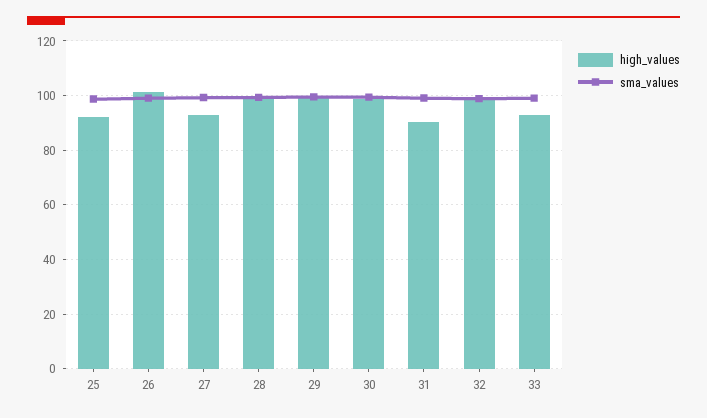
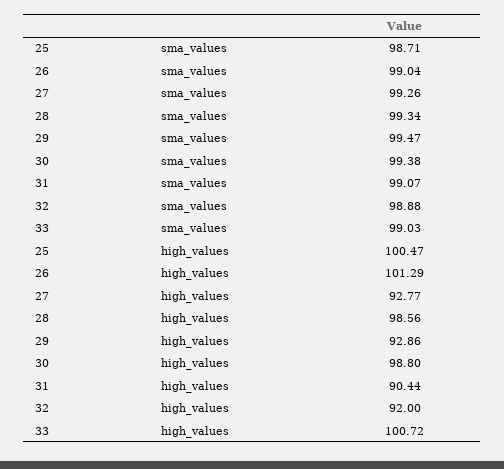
  {
    "high_values": {
-     "25": 92.5,
+     "25": 100.47,
      "26": 101.29,
      "27": 92.77,
      "28": 98.56,
-     "29": 100,
+     "29": 92.86,
      "30": 98.8,
      "31": 90.44,
-     "32": 100,
+     "32": 92,
-     "33": 92.5
+     "33": 100.72
    },
    "sma_values": {
      "25": 98.71,
      "26": 99.04,
      "27": 99.26,
      "28": 99.34,
      "29": 99.47,
      "30": 99.38,
      "31": 99.07,
      "32": 98.88,
      "33": 99.03
    }
  }

